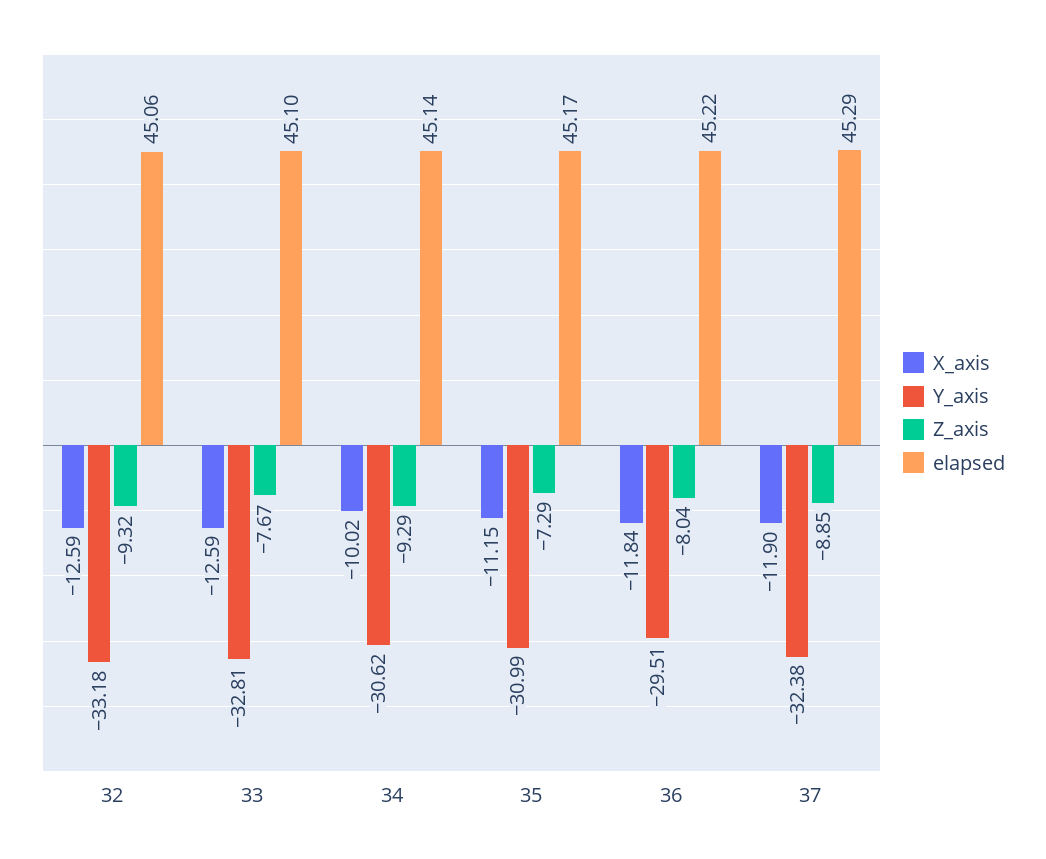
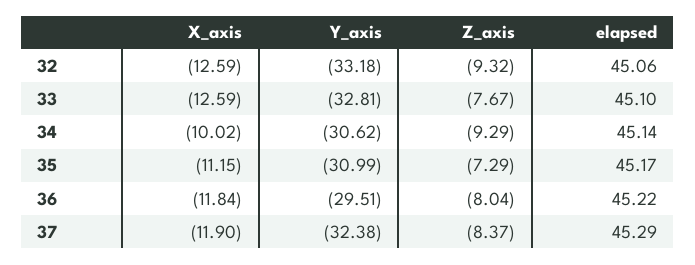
  {
    "X_axis": {
      "32": -12.59,
      "33": -12.59,
      "34": -10.02,
      "35": -11.15,
      "36": -11.84,
      "37": -11.9
    },
    "Y_axis": {
      "32": -33.18,
      "33": -32.81,
      "34": -30.62,
      "35": -30.99,
      "36": -29.51,
      "37": -32.38
    },
    "Z_axis": {
      "32": -9.32,
      "33": -7.67,
      "34": -9.29,
      "35": -7.29,
      "36": -8.04,
-     "37": -8.85
+     "37": -8.37
    },
    "elapsed": {
      "32": 45.06,
      "33": 45.1,
      "34": 45.14,
      "35": 45.17,
      "36": 45.22,
      "37": 45.29
    }
  }

